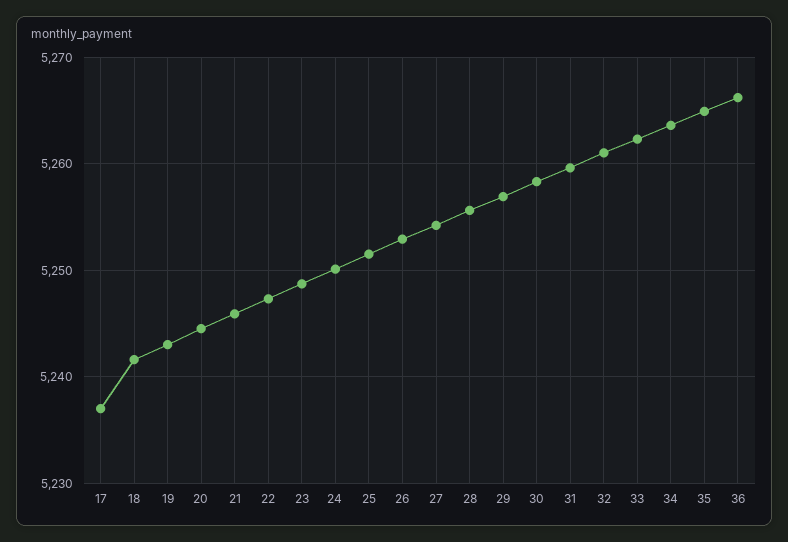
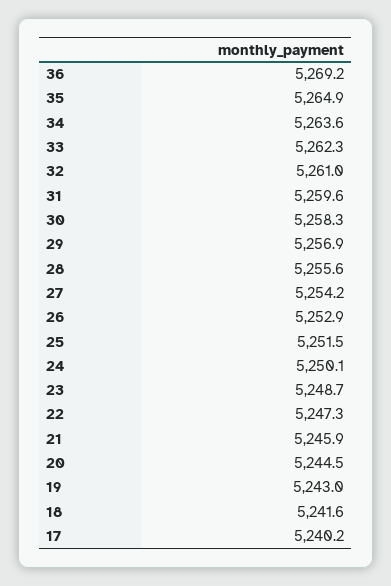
  {
-   "17": 5237,
+   "17": 5240.2,
    "18": 5241.6,
    "19": 5243,
    "20": 5244.5,
    "21": 5245.9,
    "22": 5247.3,
    "23": 5248.7,
    "24": 5250.1,
    "25": 5251.5,
    "26": 5252.9,
    "27": 5254.2,
    "28": 5255.6,
    "29": 5256.9,
    "30": 5258.3,
    "31": 5259.6,
    "32": 5261,
    "33": 5262.3,
    "34": 5263.6,
    "35": 5264.9,
-   "36": 5266
+   "36": 5269.2
  }

